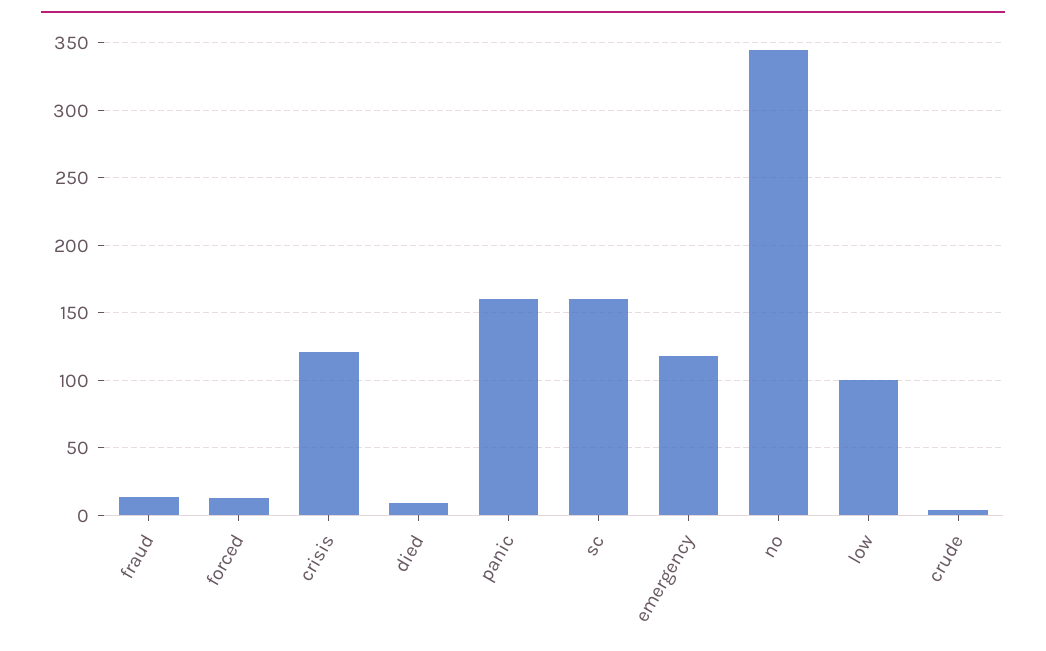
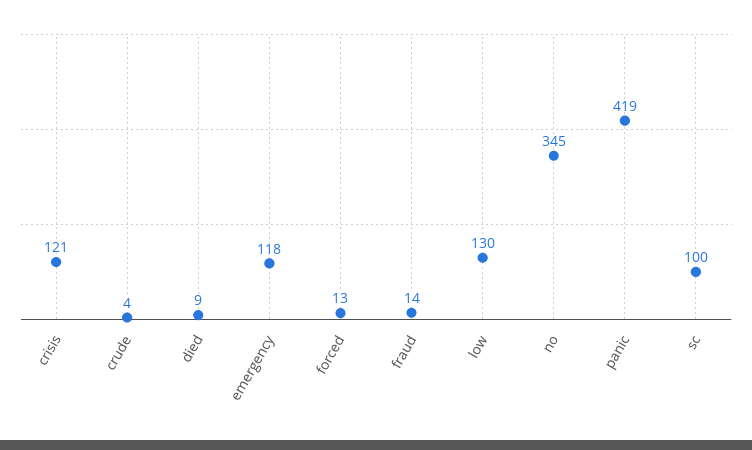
  {
    "fraud": 14,
    "forced": 13,
    "crisis": 121,
    "died": 9,
-   "panic": 160,
+   "panic": 419,
-   "sc": 160,
+   "sc": 100,
    "emergency": 118,
    "no": 345,
-   "low": 100,
+   "low": 130,
    "crude": 4
  }

